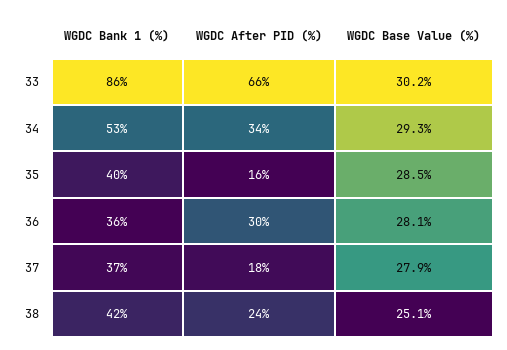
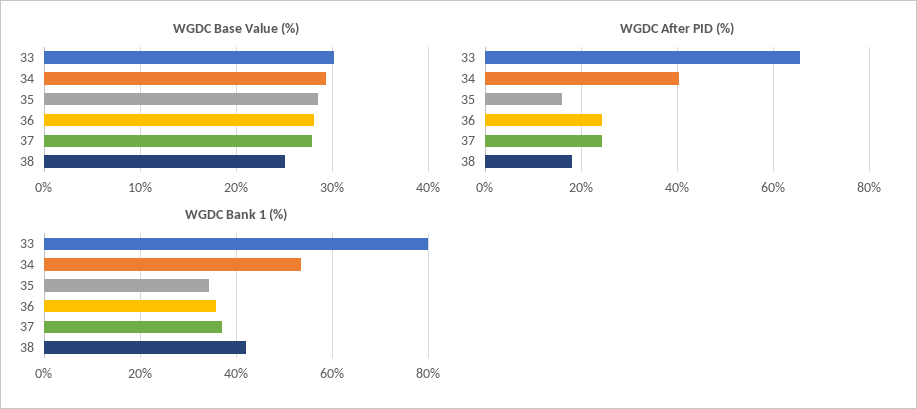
  {
    "WGDC Bank 1 (%)": {
-     "33": 86,
+     "33": 80,
      "34": 53,
-     "35": 40,
+     "35": 34,
      "36": 36,
      "37": 37,
      "38": 42
    },
    "WGDC After PID (%)": {
      "33": 66,
-     "34": 34,
+     "34": 40,
      "35": 16,
-     "36": 30,
+     "36": 24,
-     "37": 18,
+     "37": 24,
-     "38": 24
+     "38": 18
    },
    "WGDC Base Value (%)": {
      "33": 30.2,
      "34": 29.3,
      "35": 28.5,
      "36": 28.1,
      "37": 27.9,
      "38": 25.1
    }
  }

